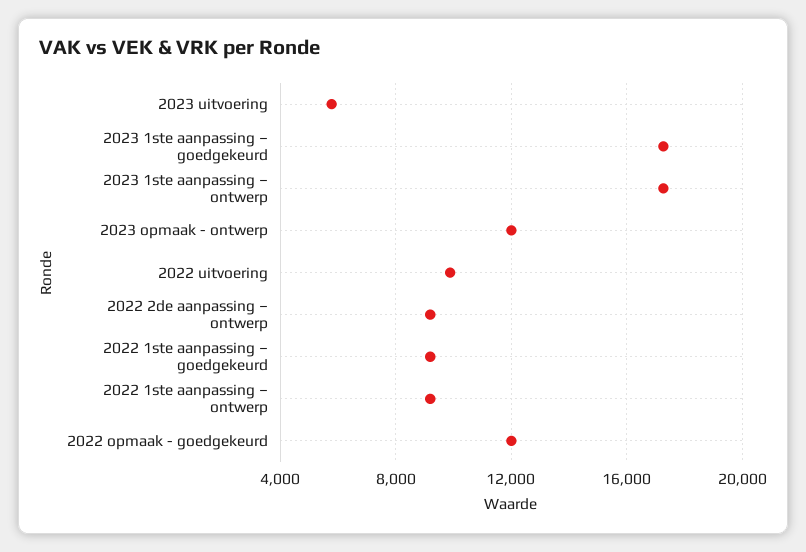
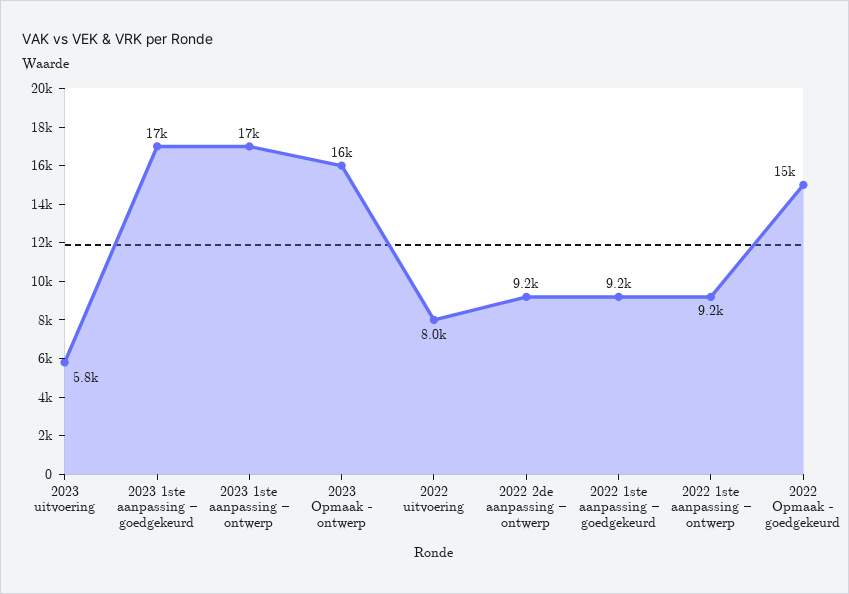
  {
    "2023 uitvoering": 5800,
    "2023 1ste aanpassing – goedgekeurd": 17000,
    "2023 1ste aanpassing – ontwerp": 17000,
-   "2023 opmaak - ontwerp": 12000,
+   "2023 opmaak - ontwerp": 16000,
-   "2022 uitvoering": 10000,
+   "2022 uitvoering": 8000,
    "2022 2de aanpassing – ontwerp": 9200,
    "2022 1ste aanpassing – goedgekeurd": 9200,
    "2022 1ste aanpassing – ontwerp": 9200,
-   "2022 opmaak - goedgekeurd": 12000
+   "2022 opmaak - goedgekeurd": 15000
  }

